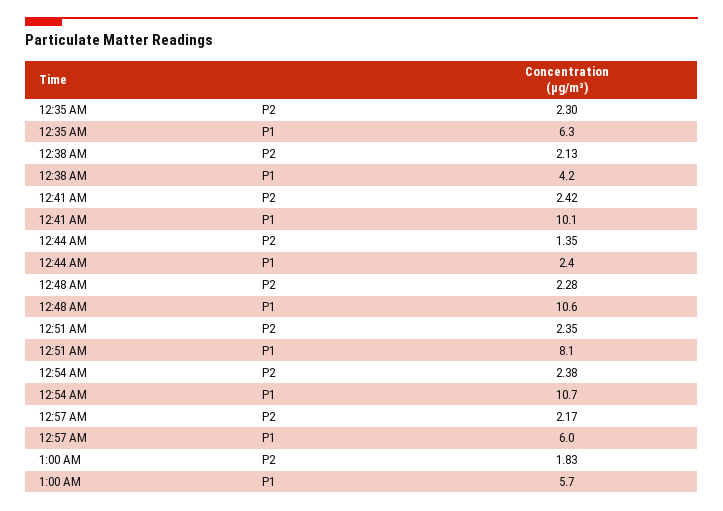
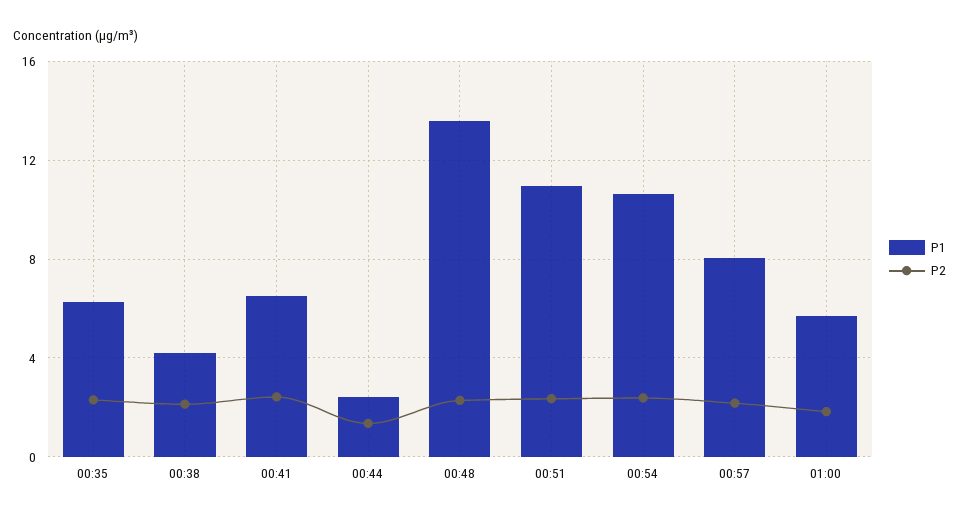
  {
    "P2": {
      "12:35 AM": 2.3,
      "12:38 AM": 2.13,
      "12:41 AM": 2.42,
      "12:44 AM": 1.35,
      "12:48 AM": 2.28,
      "12:51 AM": 2.35,
      "12:54 AM": 2.38,
      "12:57 AM": 2.17,
      "1:00 AM": 1.83
    },
    "P1": {
      "12:35 AM": 6.3,
      "12:38 AM": 4.2,
-     "12:41 AM": 10.1,
+     "12:41 AM": 6.5,
      "12:44 AM": 2.4,
-     "12:48 AM": 10.6,
+     "12:48 AM": 13.5,
-     "12:51 AM": 8.1,
+     "12:51 AM": 11,
      "12:54 AM": 10.7,
-     "12:57 AM": 6,
+     "12:57 AM": 8,
      "1:00 AM": 5.7
    }
  }

